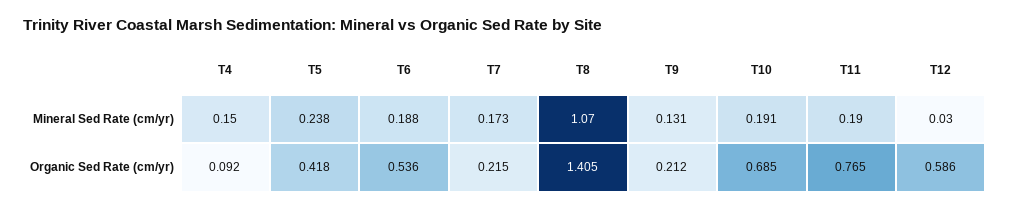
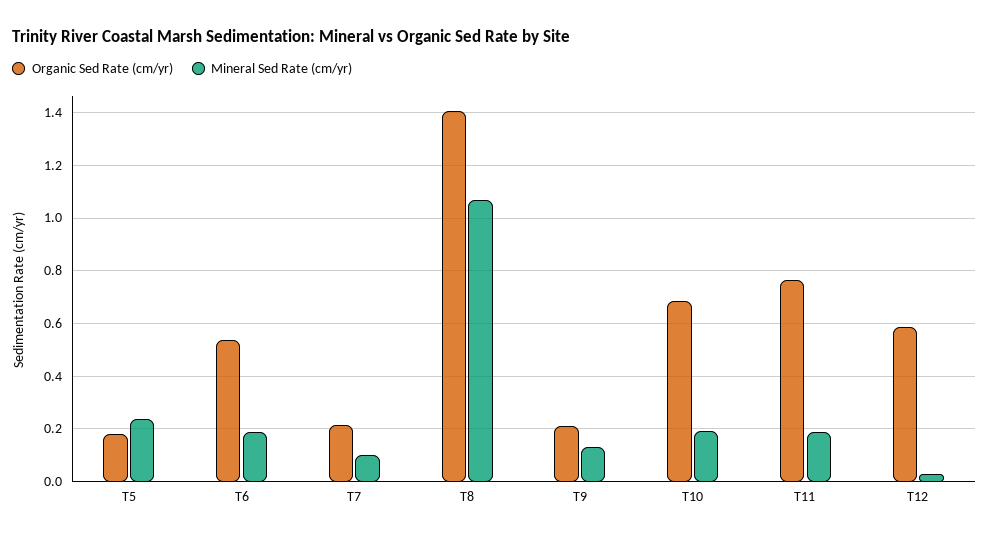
  {
    "Mineral Sed Rate (cm/yr)": {
-     "T4": 0.15,
      "T5": 0.238,
      "T6": 0.188,
-     "T7": 0.173,
+     "T7": 0.1,
      "T8": 1.07,
      "T9": 0.131,
      "T10": 0.191,
      "T11": 0.19,
      "T12": 0.03
    },
    "Organic Sed Rate (cm/yr)": {
-     "T4": 0.092,
-     "T5": 0.418,
+     "T5": 0.175,
      "T6": 0.536,
      "T7": 0.215,
      "T8": 1.405,
      "T9": 0.212,
      "T10": 0.685,
      "T11": 0.765,
      "T12": 0.586
    }
  }

